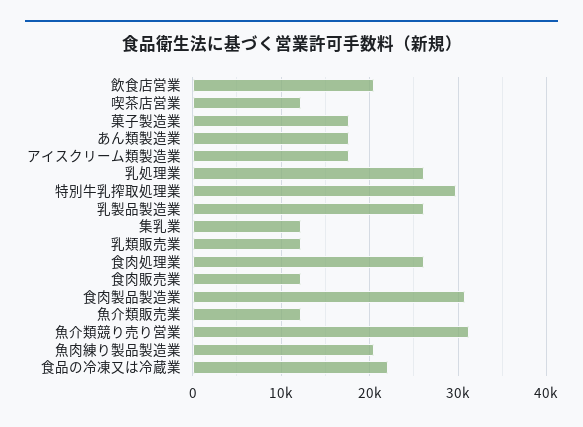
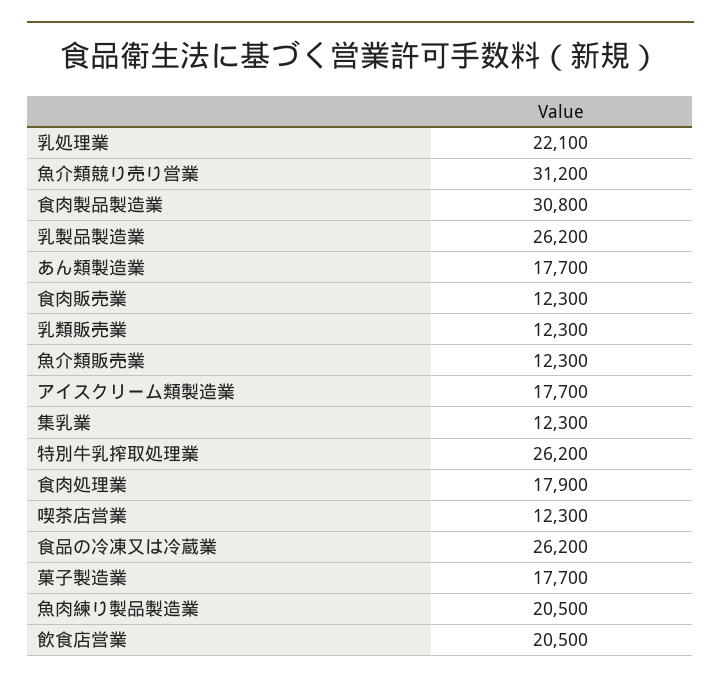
  {
    "飲食店営業": 20500,
    "喫茶店営業": 12300,
    "菓子製造業": 17700,
    "あん類製造業": 17700,
    "アイスクリーム類製造業": 17700,
-   "乳処理業": 26000,
+   "乳処理業": 22100,
-   "特別牛乳搾取処理業": 30000,
+   "特別牛乳搾取処理業": 26200,
    "乳製品製造業": 26200,
    "集乳業": 12300,
    "乳類販売業": 12300,
-   "食肉処理業": 26000,
+   "食肉処理業": 17900,
    "食肉販売業": 12300,
    "食肉製品製造業": 30800,
    "魚介類販売業": 12300,
    "魚介類競り売り営業": 31200,
    "魚肉練り製品製造業": 20500,
-   "食品の冷凍又は冷蔵業": 22000
+   "食品の冷凍又は冷蔵業": 26200
  }

